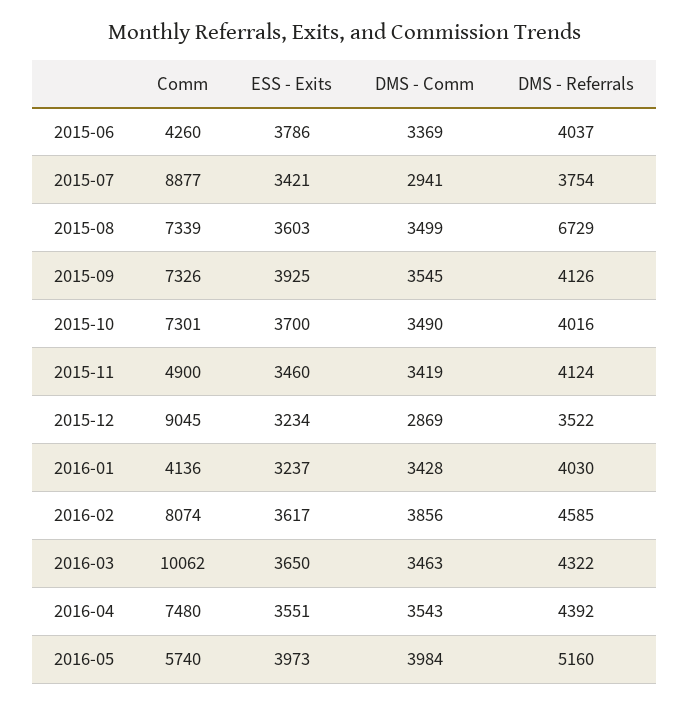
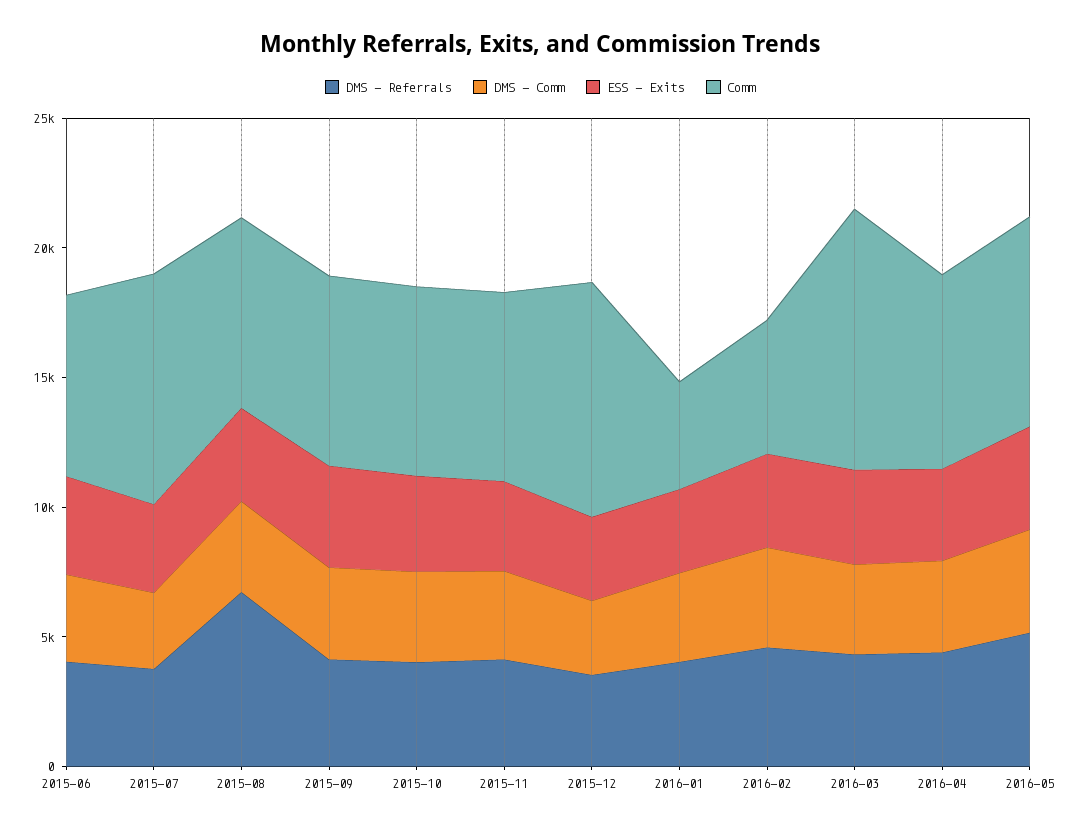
  {
    "Comm": {
-     "2015-06": 4260,
+     "2015-06": 7000,
      "2015-07": 8877,
      "2015-08": 7339,
      "2015-09": 7326,
      "2015-10": 7301,
-     "2015-11": 4900,
+     "2015-11": 7000,
      "2015-12": 9045,
      "2016-01": 4136,
-     "2016-02": 8074,
+     "2016-02": 5000,
      "2016-03": 10062,
      "2016-04": 7480,
-     "2016-05": 5740
+     "2016-05": 8000
    },
    "ESS - Exits": {
      "2015-06": 3786,
      "2015-07": 3421,
      "2015-08": 3603,
      "2015-09": 3925,
      "2015-10": 3700,
      "2015-11": 3460,
      "2015-12": 3234,
      "2016-01": 3237,
      "2016-02": 3617,
      "2016-03": 3650,
      "2016-04": 3551,
      "2016-05": 3973
    },
    "DMS - Comm": {
      "2015-06": 3369,
      "2015-07": 2941,
      "2015-08": 3499,
      "2015-09": 3545,
      "2015-10": 3490,
      "2015-11": 3419,
      "2015-12": 2869,
      "2016-01": 3428,
      "2016-02": 3856,
      "2016-03": 3463,
      "2016-04": 3543,
      "2016-05": 3984
    },
    "DMS - Referrals": {
      "2015-06": 4037,
      "2015-07": 3754,
      "2015-08": 6729,
      "2015-09": 4126,
      "2015-10": 4016,
      "2015-11": 4124,
      "2015-12": 3522,
      "2016-01": 4030,
      "2016-02": 4585,
      "2016-03": 4322,
      "2016-04": 4392,
      "2016-05": 5160
    }
  }

